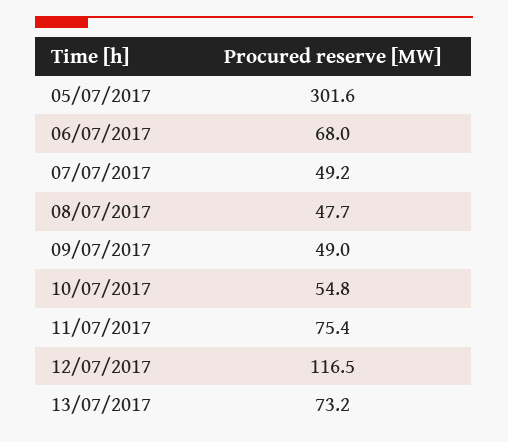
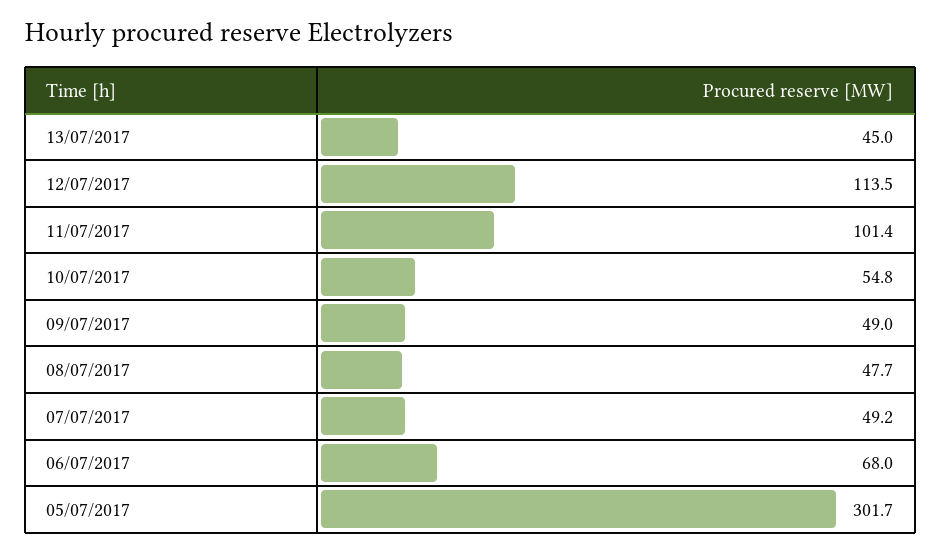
  {
-   "05/07/2017": 301.6,
+   "05/07/2017": 301.7,
    "06/07/2017": 68,
    "07/07/2017": 49.2,
    "08/07/2017": 47.7,
    "09/07/2017": 49,
    "10/07/2017": 54.8,
-   "11/07/2017": 75.4,
+   "11/07/2017": 101.4,
-   "12/07/2017": 116.5,
+   "12/07/2017": 113.5,
-   "13/07/2017": 73.2
+   "13/07/2017": 45
  }

